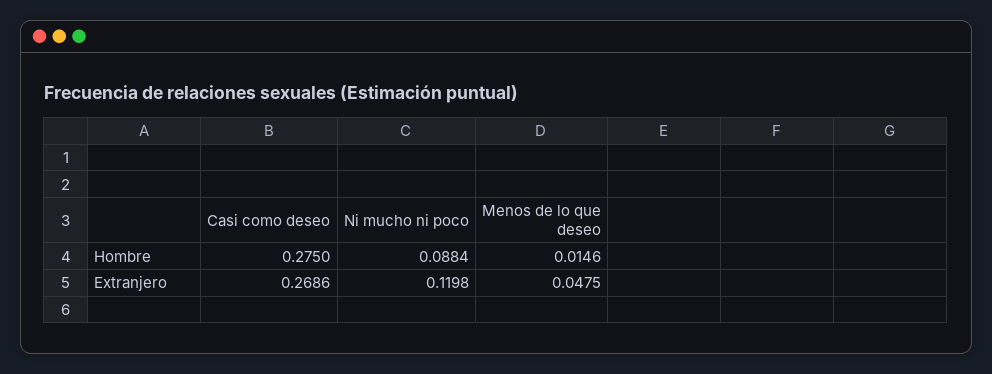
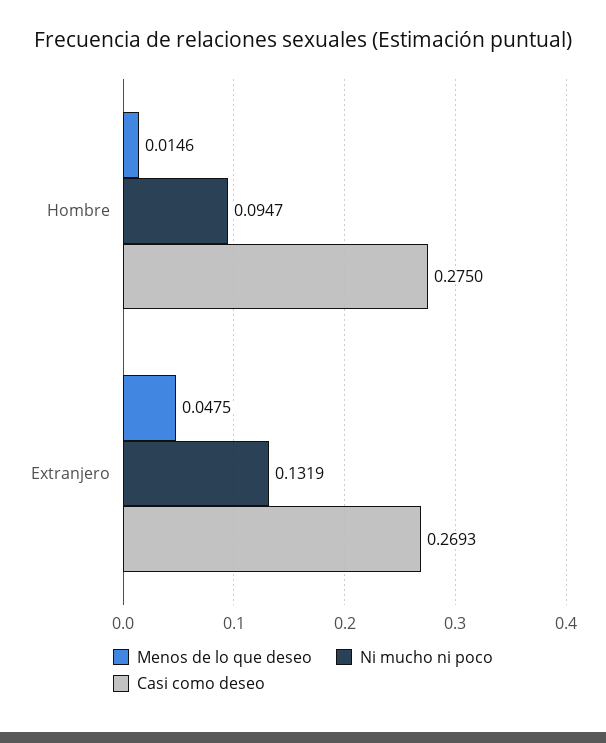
  {
    "Casi como deseo": {
      "Hombre": 0.275,
-     "Extranjero": 0.2686
+     "Extranjero": 0.2693
    },
    "Ni mucho ni poco": {
-     "Hombre": 0.0884,
+     "Hombre": 0.0947,
-     "Extranjero": 0.1198
+     "Extranjero": 0.1319
    },
    "Menos de lo que deseo": {
      "Hombre": 0.0146,
      "Extranjero": 0.0475
    }
  }

